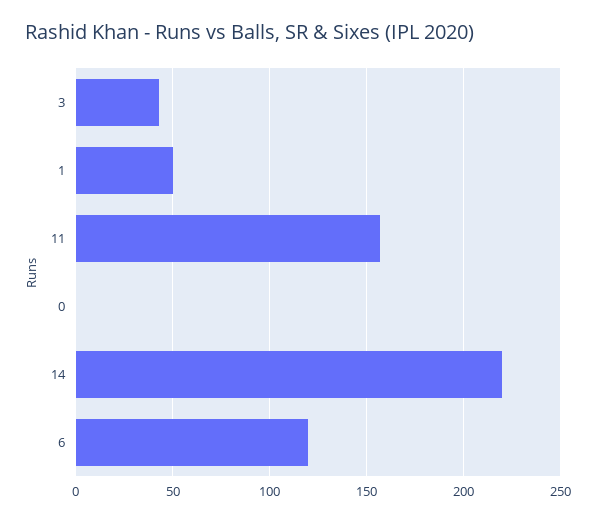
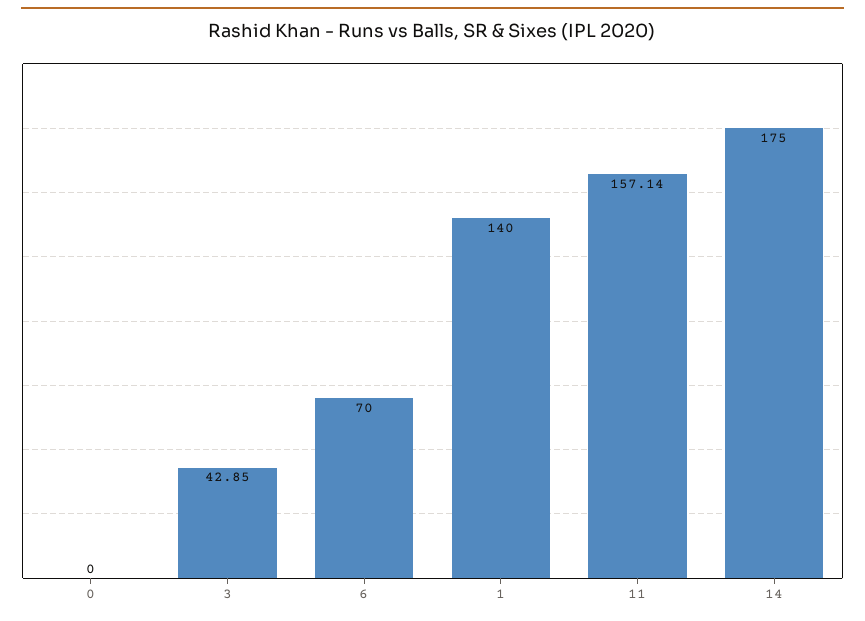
  {
    "3": 42.85,
-   "1": 50,
+   "1": 140,
    "11": 157.14,
    "0": 0,
-   "14": 220,
+   "14": 175,
-   "6": 120
+   "6": 70
  }

